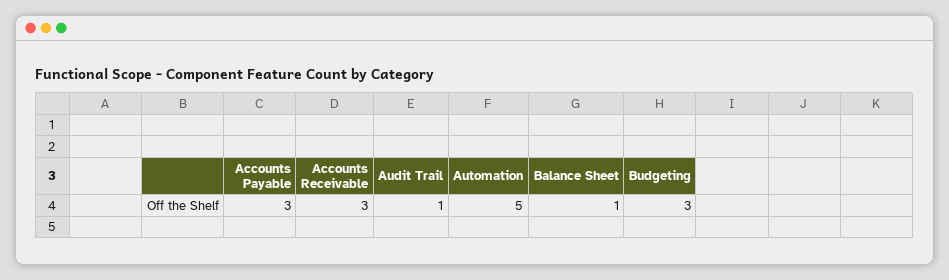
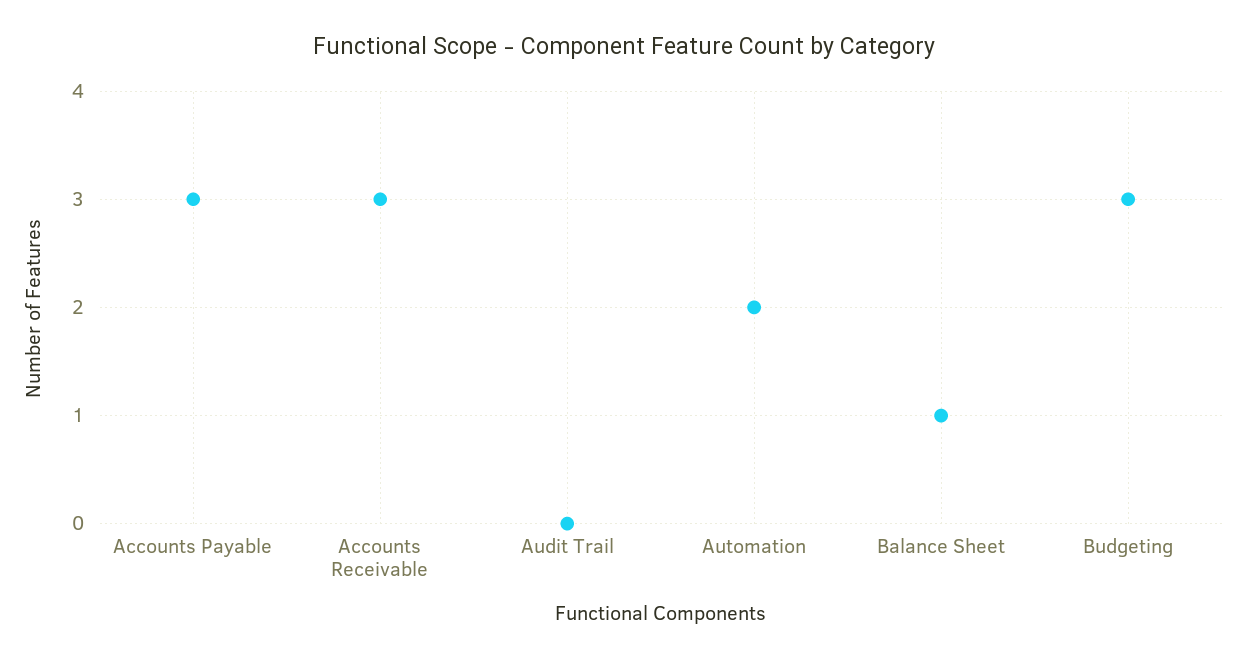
  {
    "Accounts Payable": 3,
    "Accounts Receivable": 3,
-   "Audit Trail": 1,
+   "Audit Trail": 0,
-   "Automation": 5,
+   "Automation": 2,
    "Balance Sheet": 1,
    "Budgeting": 3
  }

